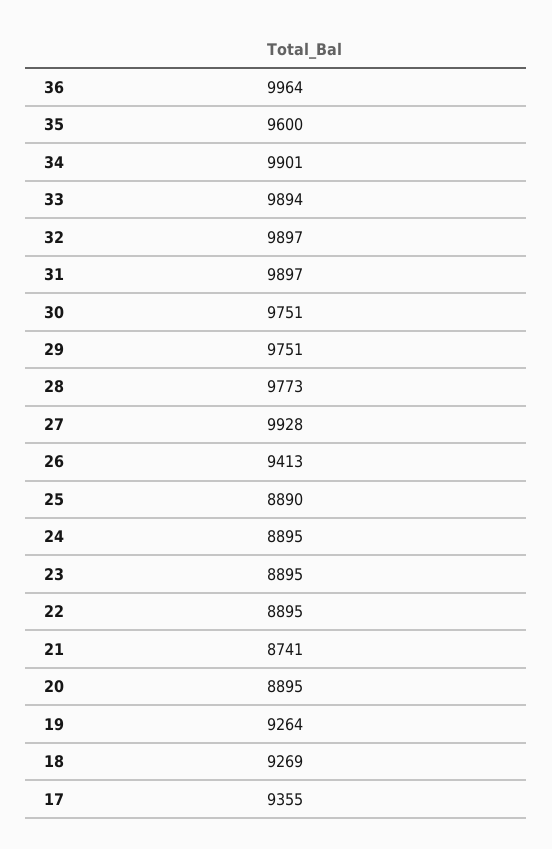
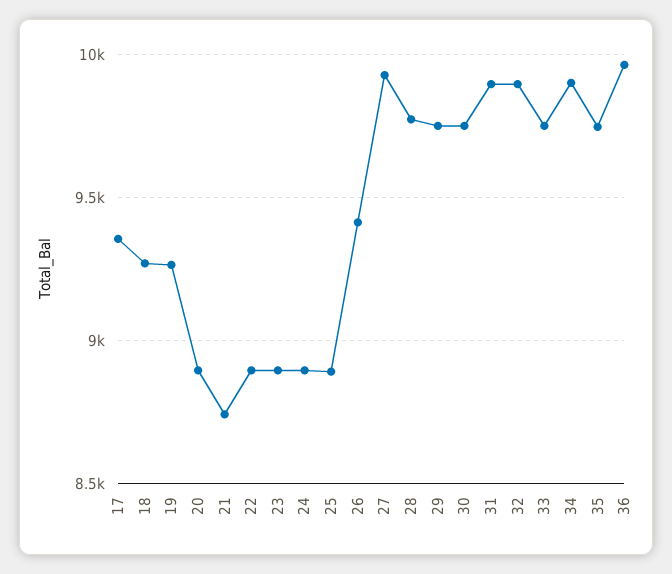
  {
    "36": 9964,
-   "35": 9600,
+   "35": 9750,
    "34": 9901,
-   "33": 9894,
+   "33": 9750,
    "32": 9897,
    "31": 9897,
    "30": 9751,
    "29": 9751,
    "28": 9773,
    "27": 9928,
    "26": 9413,
    "25": 8890,
    "24": 8895,
    "23": 8895,
    "22": 8895,
    "21": 8741,
    "20": 8895,
    "19": 9264,
    "18": 9269,
    "17": 9355
  }

